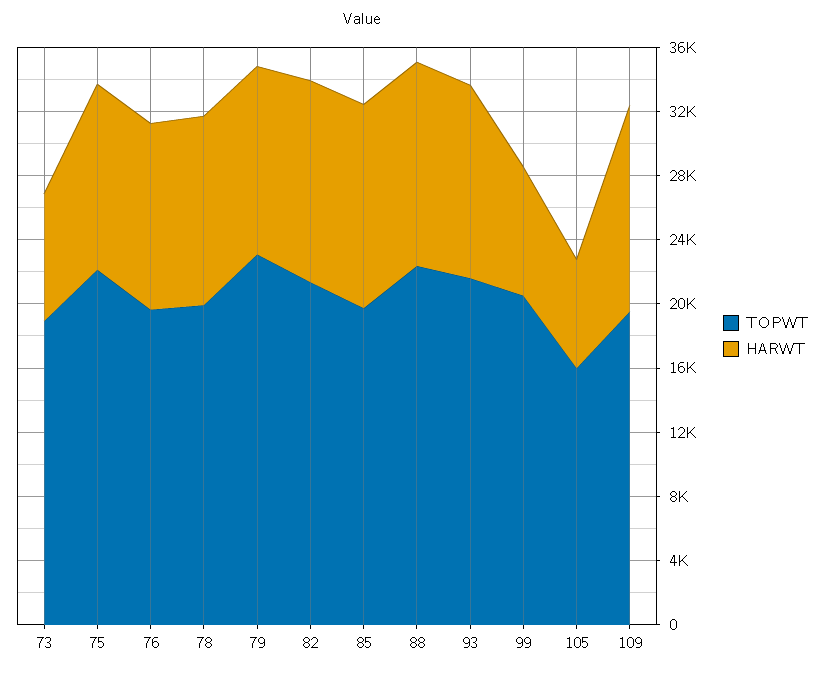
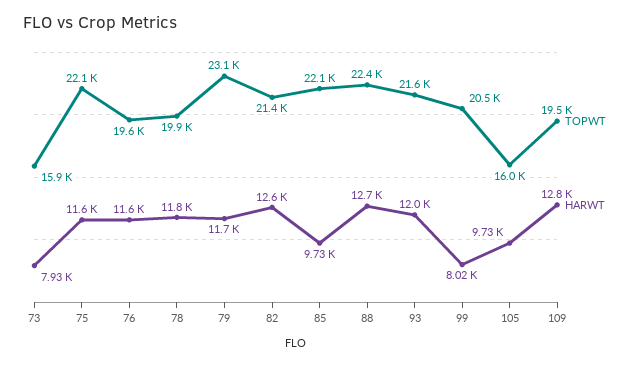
  {
    "TOPWT": {
-     "73": 19000,
+     "73": 15900,
      "75": 22100,
      "76": 19600,
      "78": 19900,
      "79": 23100,
      "82": 21400,
-     "85": 20000,
+     "85": 22100,
      "88": 22400,
      "93": 21600,
      "99": 20500,
      "105": 16000,
      "109": 19500
    },
    "HARWT": {
      "73": 7930,
      "75": 11600,
      "76": 11600,
      "78": 11800,
      "79": 11700,
      "82": 12600,
-     "85": 13000,
+     "85": 9730,
      "88": 12700,
      "93": 12000,
      "99": 8020,
-     "105": 7000,
+     "105": 9730,
      "109": 12800
    }
  }

